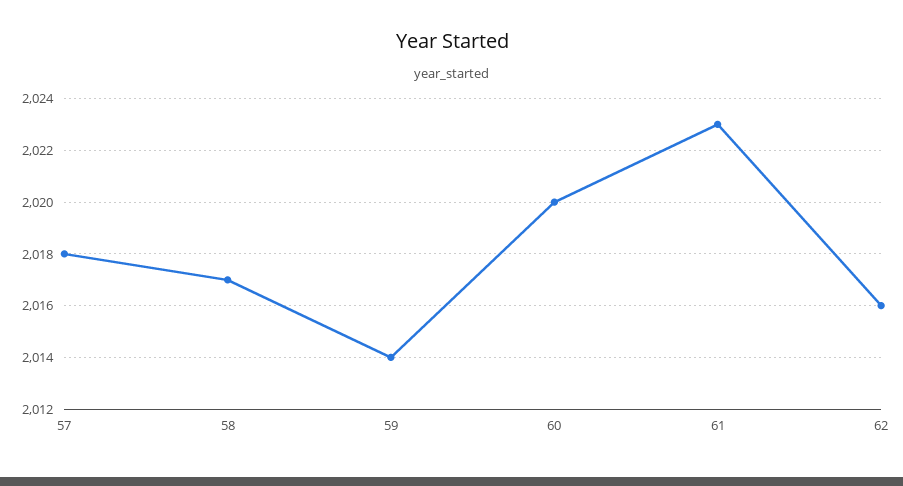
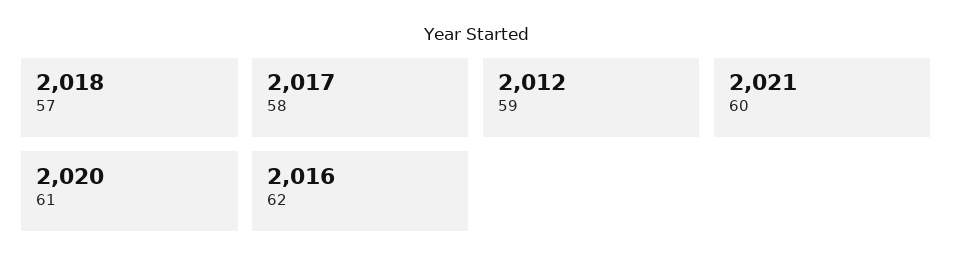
  {
    "57": 2018,
    "58": 2017,
-   "59": 2014,
+   "59": 2012,
-   "60": 2020,
+   "60": 2021,
-   "61": 2023,
+   "61": 2020,
    "62": 2016
  }

